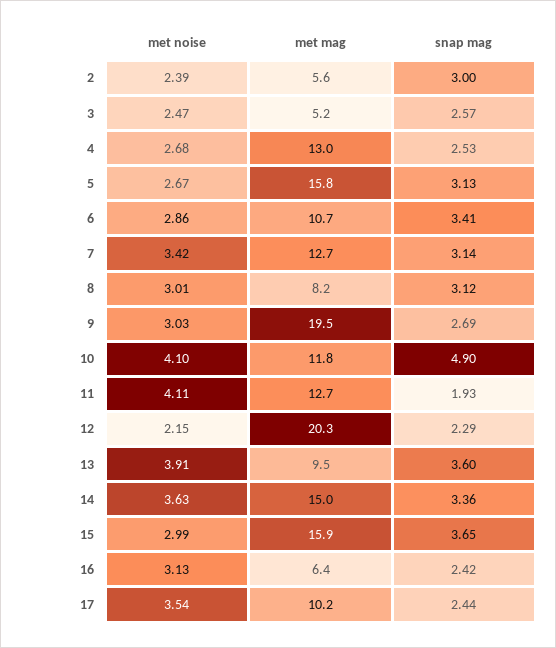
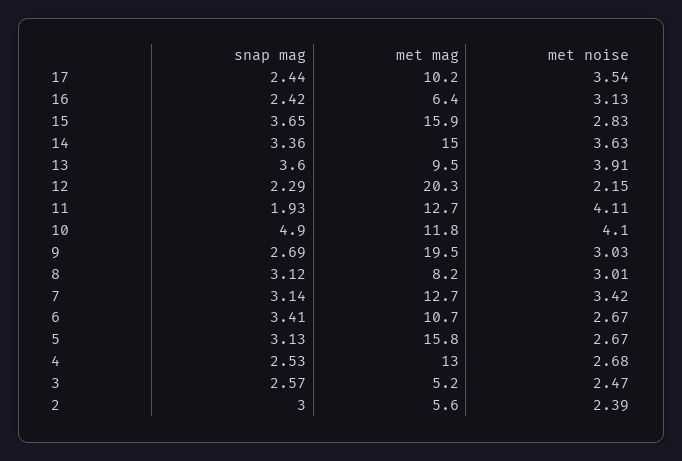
  {
    "met noise": {
      "2": 2.39,
      "3": 2.47,
      "4": 2.68,
      "5": 2.67,
-     "6": 2.86,
+     "6": 2.67,
      "7": 3.42,
      "8": 3.01,
      "9": 3.03,
      "10": 4.1,
      "11": 4.11,
      "12": 2.15,
      "13": 3.91,
      "14": 3.63,
-     "15": 2.99,
+     "15": 2.83,
      "16": 3.13,
      "17": 3.54
    },
    "met mag": {
      "2": 5.6,
      "3": 5.2,
      "4": 13,
      "5": 15.8,
      "6": 10.7,
      "7": 12.7,
      "8": 8.2,
      "9": 19.5,
      "10": 11.8,
      "11": 12.7,
      "12": 20.3,
      "13": 9.5,
      "14": 15,
      "15": 15.9,
      "16": 6.4,
      "17": 10.2
    },
    "snap mag": {
      "2": 3,
      "3": 2.57,
      "4": 2.53,
      "5": 3.13,
      "6": 3.41,
      "7": 3.14,
      "8": 3.12,
      "9": 2.69,
      "10": 4.9,
      "11": 1.93,
      "12": 2.29,
      "13": 3.6,
      "14": 3.36,
      "15": 3.65,
      "16": 2.42,
      "17": 2.44
    }
  }

